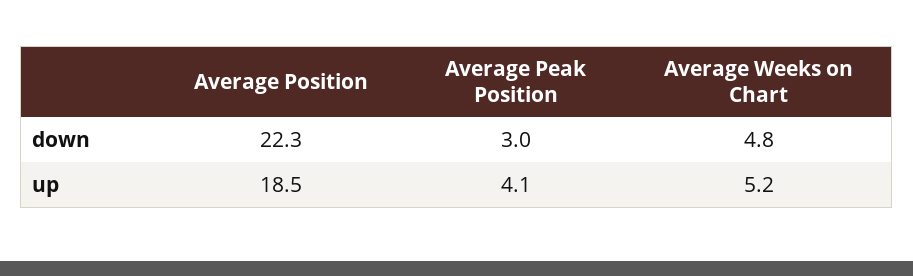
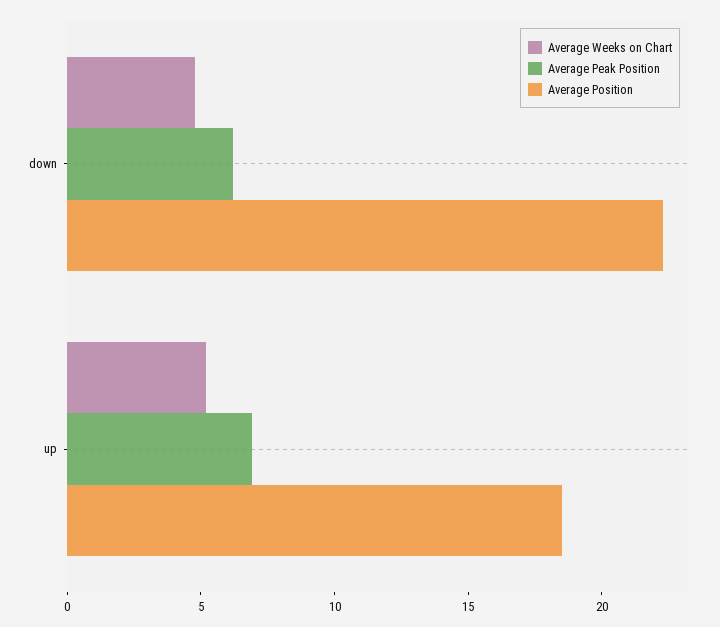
  {
    "Average Position": {
      "down": 22.3,
      "up": 18.5
    },
    "Average Peak Position": {
-     "down": 3,
+     "down": 6,
-     "up": 4.1
+     "up": 7
    },
    "Average Weeks on Chart": {
      "down": 4.8,
      "up": 5.2
    }
  }

